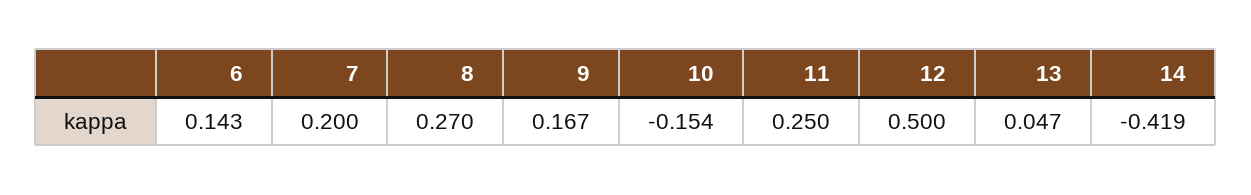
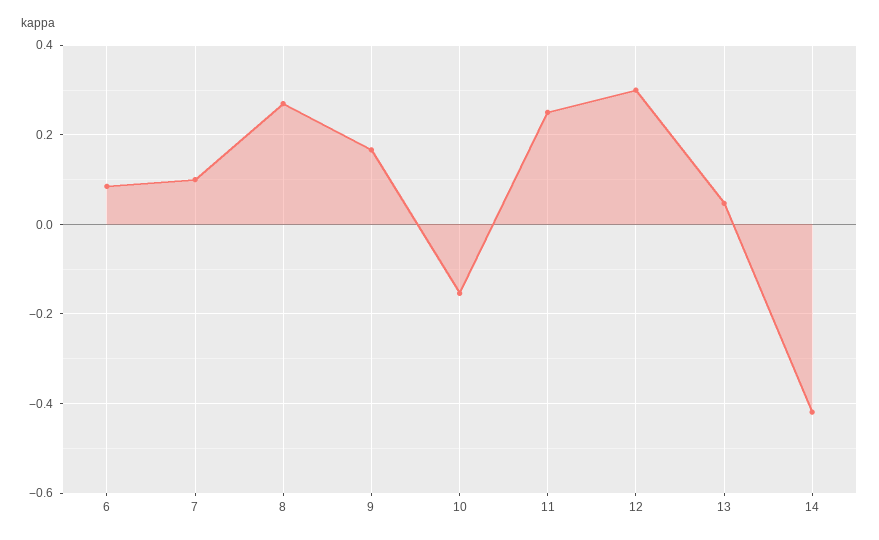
  {
-   "6": 0.143,
+   "6": 0.08,
-   "7": 0.2,
+   "7": 0.1,
    "8": 0.27,
    "9": 0.167,
    "10": -0.154,
    "11": 0.25,
-   "12": 0.5,
+   "12": 0.3,
    "13": 0.047,
    "14": -0.419
  }

